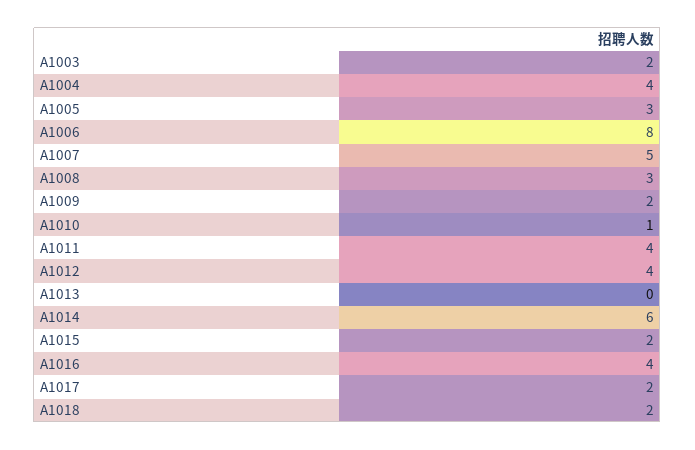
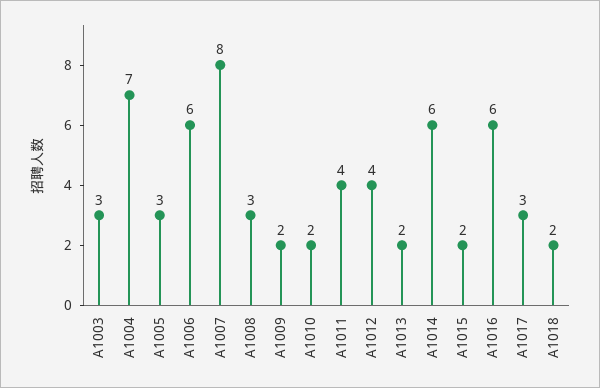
  {
-   "A1003": 2,
+   "A1003": 3,
-   "A1004": 4,
+   "A1004": 7,
    "A1005": 3,
-   "A1006": 8,
+   "A1006": 6,
-   "A1007": 5,
+   "A1007": 8,
    "A1008": 3,
    "A1009": 2,
-   "A1010": 1,
+   "A1010": 2,
    "A1011": 4,
    "A1012": 4,
-   "A1013": 0,
+   "A1013": 2,
    "A1014": 6,
    "A1015": 2,
-   "A1016": 4,
+   "A1016": 6,
-   "A1017": 2,
+   "A1017": 3,
    "A1018": 2
  }

